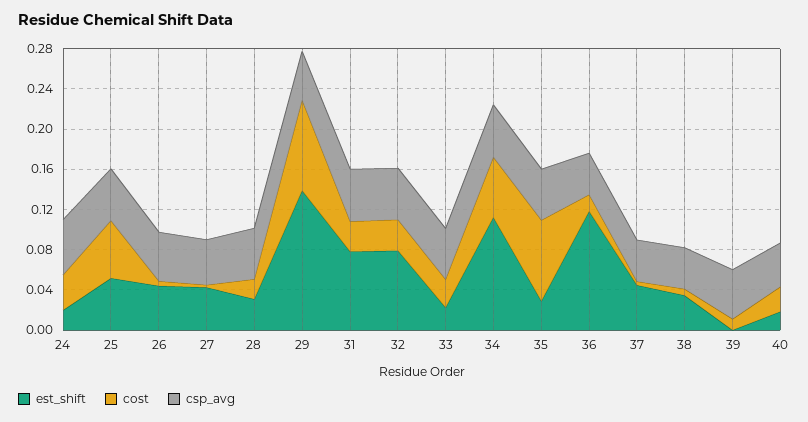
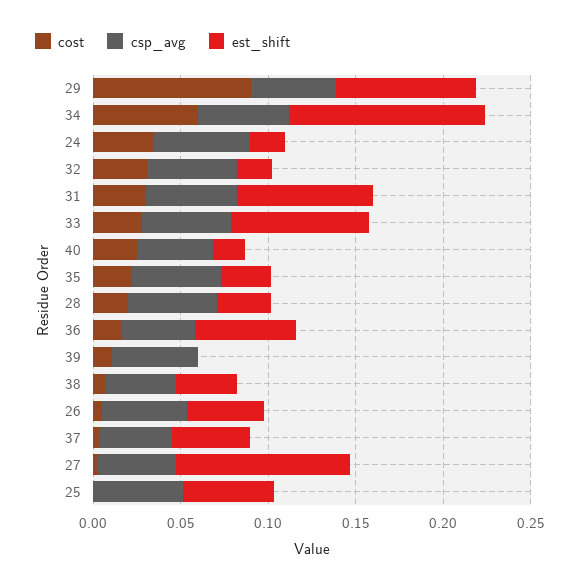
  {
    "est_shift": {
      "24": 0.02,
      "25": 0.05,
      "26": 0.04,
-     "27": 0.04,
+     "27": 0.1,
      "28": 0.03,
-     "29": 0.14,
+     "29": 0.08,
      "31": 0.08,
-     "32": 0.08,
+     "32": 0.02,
-     "33": 0.02,
+     "33": 0.08,
      "34": 0.11,
      "35": 0.03,
-     "36": 0.12,
+     "36": 0.06,
      "37": 0.04,
      "38": 0.03,
      "39": 0,
      "40": 0.02
    },
    "cost": {
      "24": 0.04,
-     "25": 0.06,
+     "25": 0,
      "26": 0,
      "27": 0,
      "28": 0.02,
      "29": 0.09,
      "31": 0.03,
      "32": 0.03,
      "33": 0.03,
      "34": 0.06,
-     "35": 0.08,
+     "35": 0.02,
      "36": 0.02,
      "37": 0,
      "38": 0.01,
      "39": 0.01,
      "40": 0.02
    },
    "csp_avg": {
      "24": 0.05,
      "25": 0.05,
      "26": 0.05,
      "27": 0.05,
      "28": 0.05,
      "29": 0.05,
      "31": 0.05,
      "32": 0.05,
      "33": 0.05,
      "34": 0.05,
      "35": 0.05,
      "36": 0.04,
      "37": 0.04,
      "38": 0.04,
      "39": 0.05,
      "40": 0.04
    }
  }

